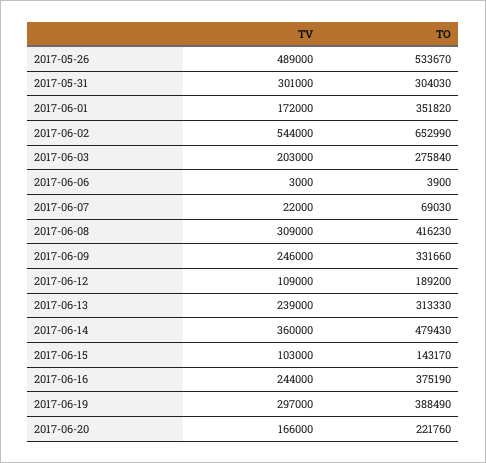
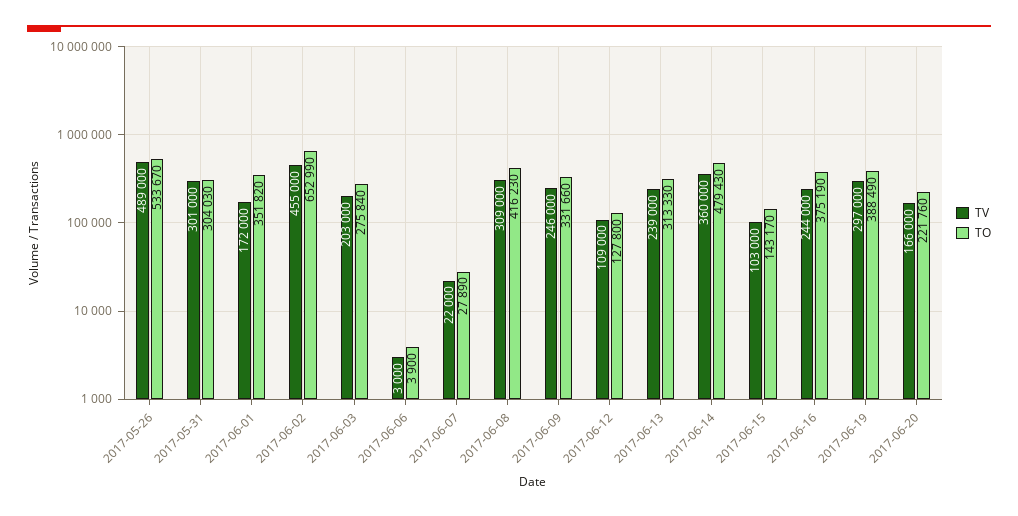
  {
    "TV": {
      "2017-05-26": 489000,
      "2017-05-31": 301000,
      "2017-06-01": 172000,
-     "2017-06-02": 544000,
+     "2017-06-02": 455000,
      "2017-06-03": 203000,
      "2017-06-06": 3000,
      "2017-06-07": 22000,
      "2017-06-08": 309000,
      "2017-06-09": 246000,
      "2017-06-12": 109000,
      "2017-06-13": 239000,
      "2017-06-14": 360000,
      "2017-06-15": 103000,
      "2017-06-16": 244000,
      "2017-06-19": 297000,
      "2017-06-20": 166000
    },
    "TO": {
      "2017-05-26": 533670,
      "2017-05-31": 304030,
      "2017-06-01": 351820,
      "2017-06-02": 652990,
      "2017-06-03": 275840,
      "2017-06-06": 3900,
-     "2017-06-07": 69030,
+     "2017-06-07": 27890,
      "2017-06-08": 416230,
      "2017-06-09": 331660,
-     "2017-06-12": 189200,
+     "2017-06-12": 127800,
      "2017-06-13": 313330,
      "2017-06-14": 479430,
      "2017-06-15": 143170,
      "2017-06-16": 375190,
      "2017-06-19": 388490,
      "2017-06-20": 221760
    }
  }

